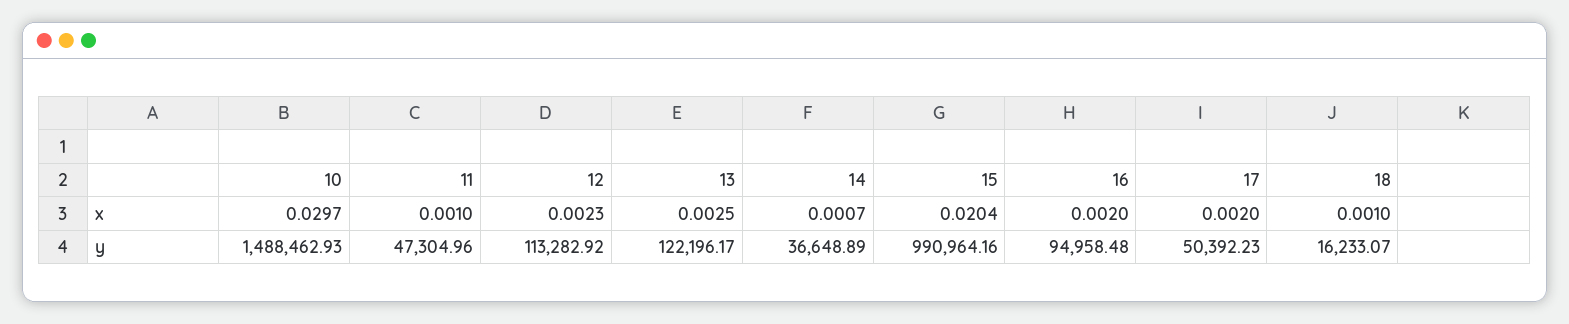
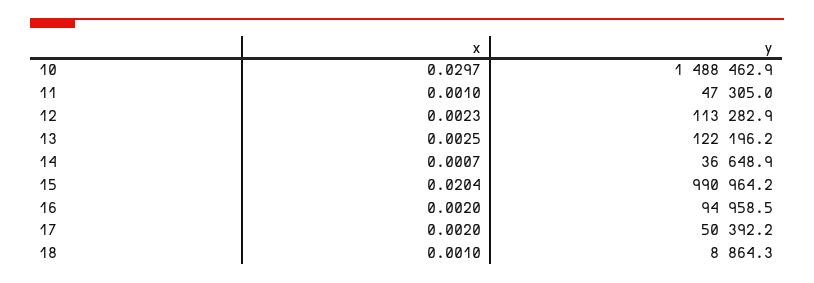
  {
    "10": {
      "x": 0.0297,
      "y": 1488462.93
    },
    "11": {
      "x": 0.001,
      "y": 47304.96
    },
    "12": {
      "x": 0.0023,
      "y": 113282.92
    },
    "13": {
      "x": 0.0025,
      "y": 122196.17
    },
    "14": {
      "x": 0.0007,
      "y": 36648.89
    },
    "15": {
      "x": 0.0204,
      "y": 990964.16
    },
    "16": {
      "x": 0.002,
      "y": 94958.48
    },
    "17": {
      "x": 0.002,
      "y": 50392.23
    },
    "18": {
      "x": 0.001,
-     "y": 16233.07
+     "y": 8864.3
    }
  }

